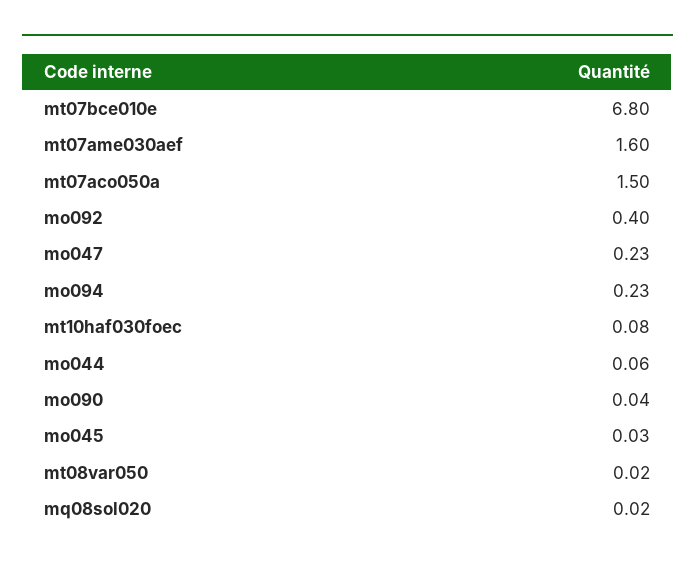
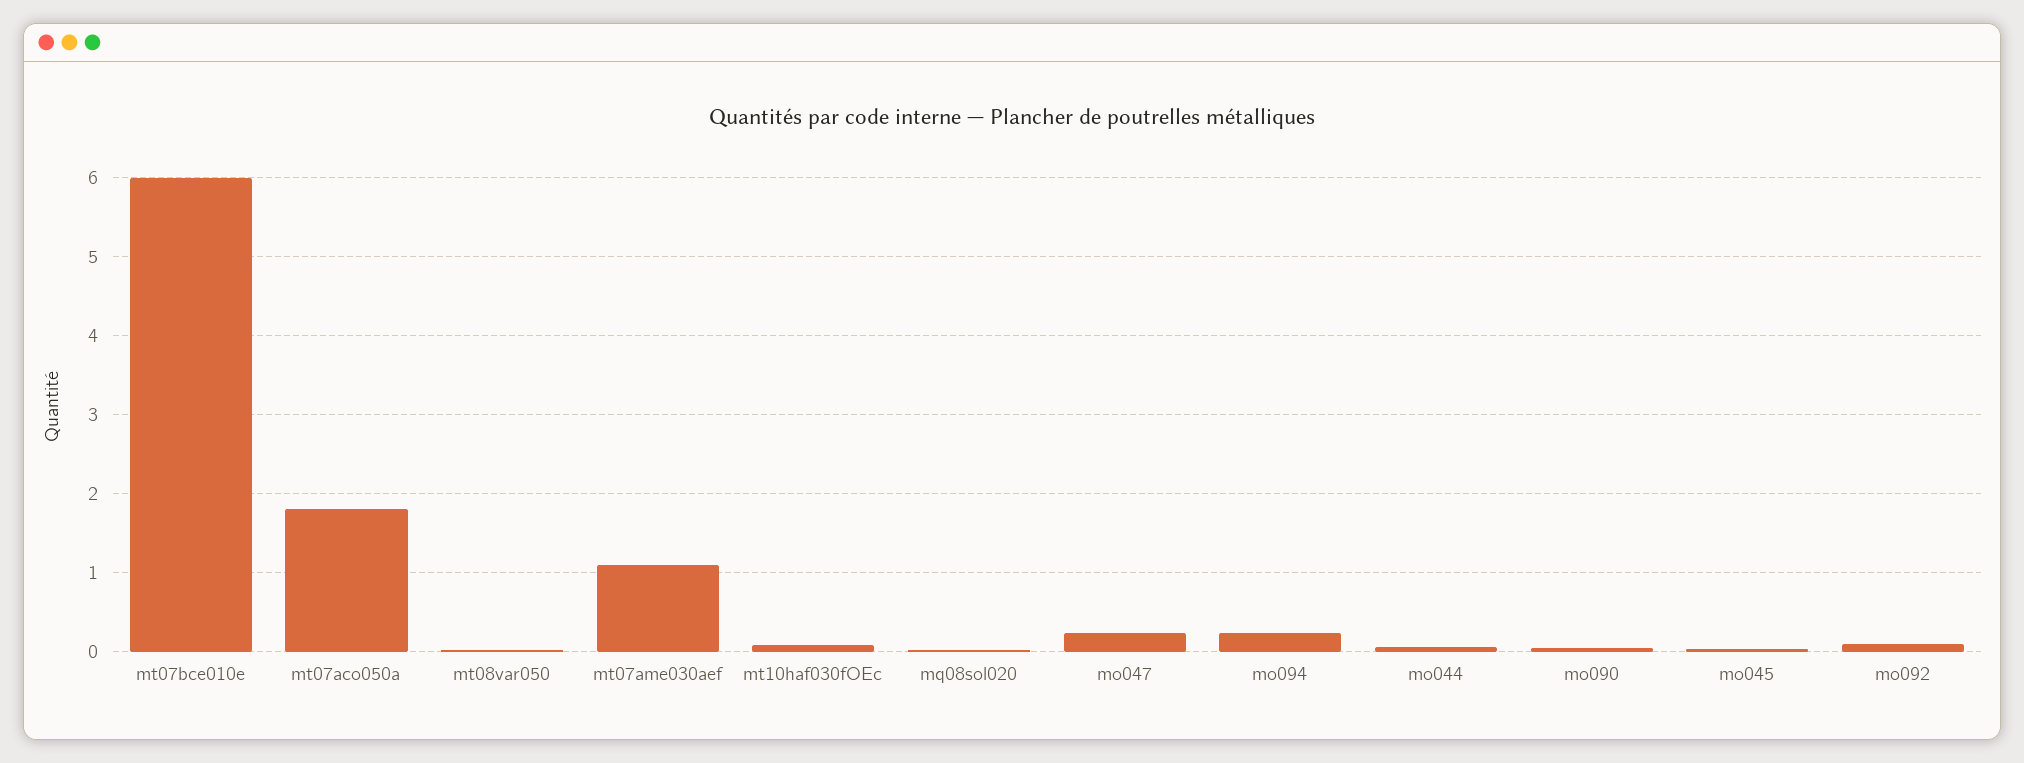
  {
-   "mt07bce010e": 6.8,
+   "mt07bce010e": 6,
-   "mt07ame030aef": 1.6,
+   "mt07ame030aef": 1.1,
-   "mt07aco050a": 1.5,
+   "mt07aco050a": 1.8,
-   "mo092": 0.4,
+   "mo092": 0.1,
    "mo047": 0.23,
    "mo094": 0.23,
    "mt10haf030foec": 0.08,
    "mo044": 0.06,
    "mo090": 0.04,
    "mo045": 0.03,
    "mt08var050": 0.02,
    "mq08sol020": 0.02
  }

